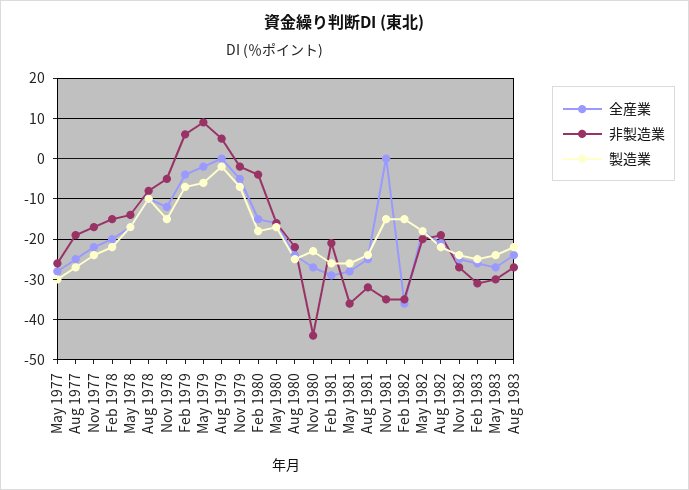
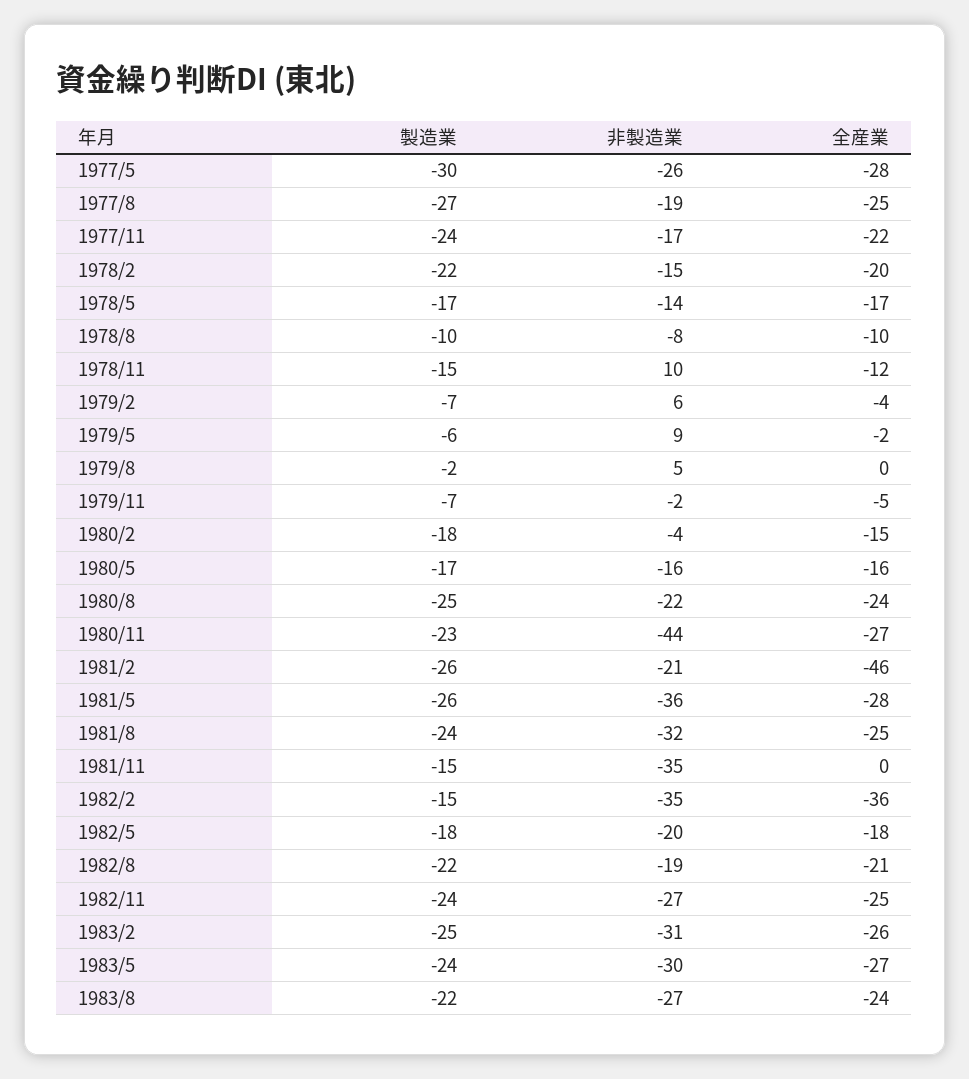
  {
    "全産業": {
      "May 1977": -28,
      "Aug 1977": -25,
      "Nov 1977": -22,
      "Feb 1978": -20,
      "May 1978": -17,
      "Aug 1978": -10,
      "Nov 1978": -12,
      "Feb 1979": -4,
      "May 1979": -2,
      "Aug 1979": 0,
      "Nov 1979": -5,
      "Feb 1980": -15,
      "May 1980": -16,
      "Aug 1980": -24,
      "Nov 1980": -27,
-     "Feb 1981": -30,
+     "Feb 1981": -46,
      "May 1981": -28,
      "Aug 1981": -25,
      "Nov 1981": 0,
      "Feb 1982": -36,
      "May 1982": -18,
      "Aug 1982": -21,
      "Nov 1982": -25,
      "Feb 1983": -26,
      "May 1983": -27,
      "Aug 1983": -24
    },
    "非製造業": {
      "May 1977": -26,
      "Aug 1977": -19,
      "Nov 1977": -17,
      "Feb 1978": -15,
      "May 1978": -14,
      "Aug 1978": -8,
-     "Nov 1978": -5,
+     "Nov 1978": 10,
      "Feb 1979": 6,
      "May 1979": 9,
      "Aug 1979": 5,
      "Nov 1979": -2,
      "Feb 1980": -4,
      "May 1980": -16,
      "Aug 1980": -22,
      "Nov 1980": -44,
      "Feb 1981": -21,
      "May 1981": -36,
      "Aug 1981": -32,
      "Nov 1981": -35,
      "Feb 1982": -35,
      "May 1982": -20,
      "Aug 1982": -19,
      "Nov 1982": -27,
      "Feb 1983": -31,
      "May 1983": -30,
      "Aug 1983": -27
    },
    "製造業": {
      "May 1977": -30,
      "Aug 1977": -27,
      "Nov 1977": -24,
      "Feb 1978": -22,
      "May 1978": -17,
      "Aug 1978": -10,
      "Nov 1978": -15,
      "Feb 1979": -7,
      "May 1979": -6,
      "Aug 1979": -2,
      "Nov 1979": -7,
      "Feb 1980": -18,
      "May 1980": -17,
      "Aug 1980": -25,
      "Nov 1980": -23,
      "Feb 1981": -26,
      "May 1981": -26,
      "Aug 1981": -24,
      "Nov 1981": -15,
      "Feb 1982": -15,
      "May 1982": -18,
      "Aug 1982": -22,
      "Nov 1982": -24,
      "Feb 1983": -25,
      "May 1983": -24,
      "Aug 1983": -22
    }
  }

